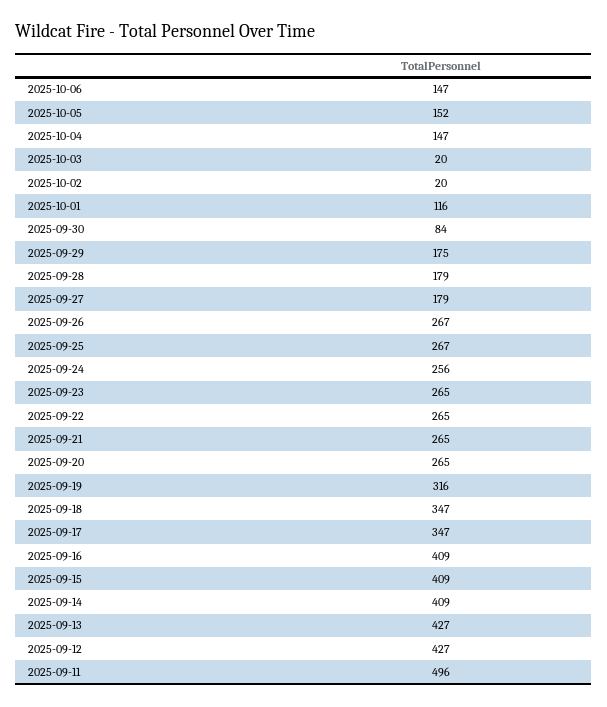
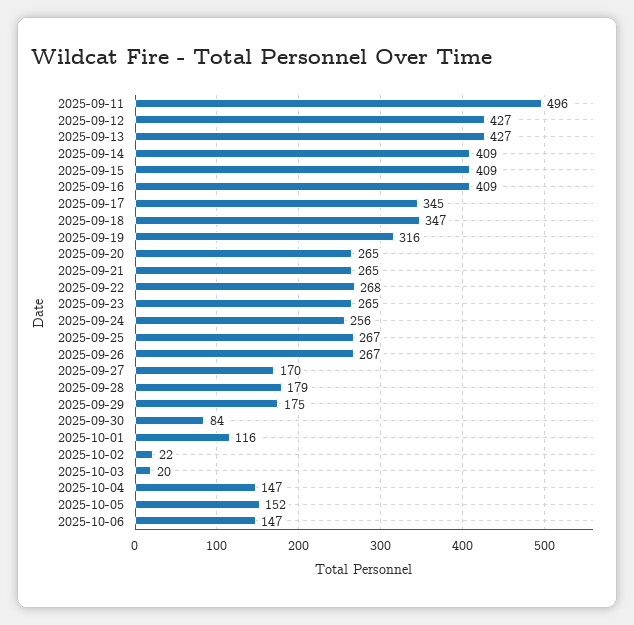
  {
    "2025-10-06": 147,
    "2025-10-05": 152,
    "2025-10-04": 147,
    "2025-10-03": 20,
-   "2025-10-02": 20,
+   "2025-10-02": 22,
    "2025-10-01": 116,
    "2025-09-30": 84,
    "2025-09-29": 175,
    "2025-09-28": 179,
-   "2025-09-27": 179,
+   "2025-09-27": 170,
    "2025-09-26": 267,
    "2025-09-25": 267,
    "2025-09-24": 256,
    "2025-09-23": 265,
-   "2025-09-22": 265,
+   "2025-09-22": 268,
    "2025-09-21": 265,
    "2025-09-20": 265,
    "2025-09-19": 316,
    "2025-09-18": 347,
-   "2025-09-17": 347,
+   "2025-09-17": 345,
    "2025-09-16": 409,
    "2025-09-15": 409,
    "2025-09-14": 409,
    "2025-09-13": 427,
    "2025-09-12": 427,
    "2025-09-11": 496
  }

